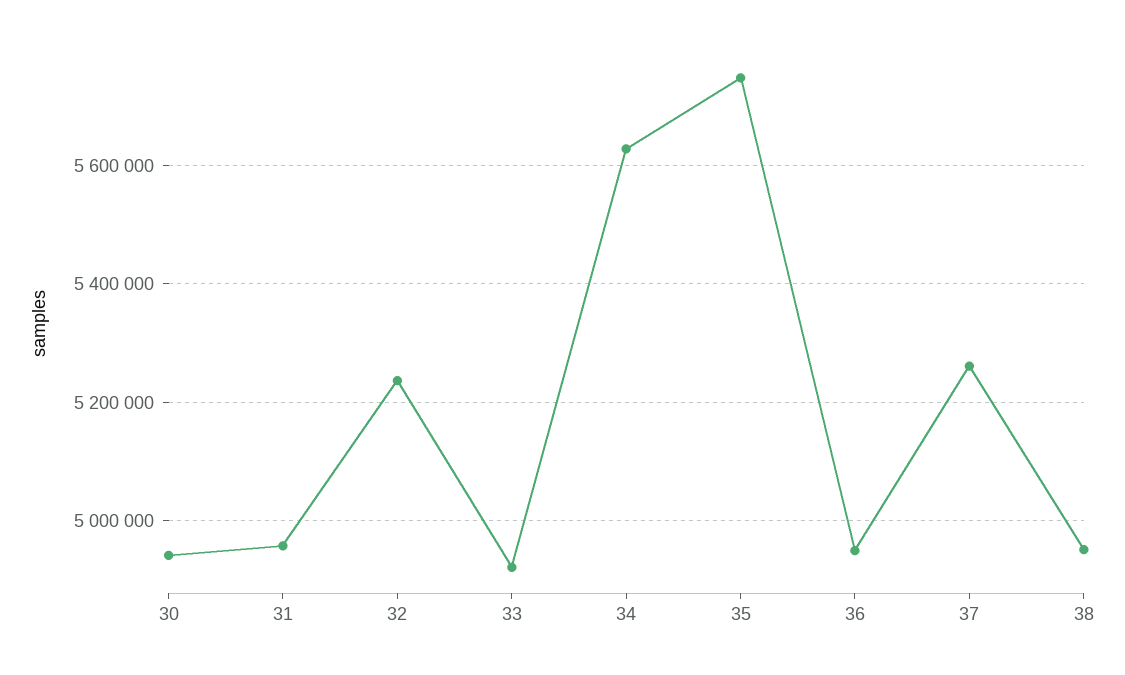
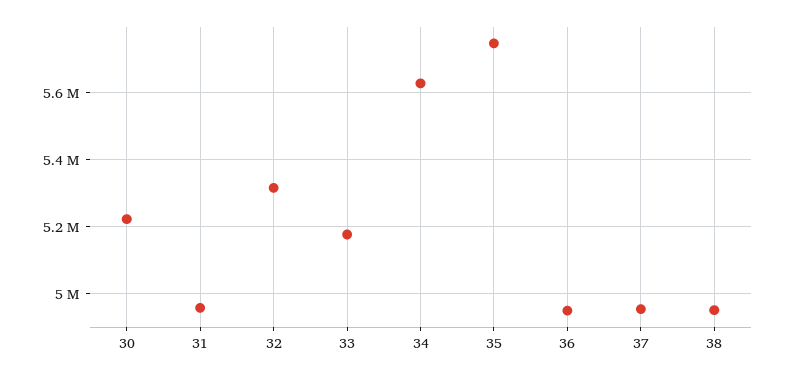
  {
-   "30": 4940000,
+   "30": 5220000,
    "31": 4960000,
-   "32": 5240000,
+   "32": 5320000,
-   "33": 4920000,
+   "33": 5180000,
    "34": 5620000,
    "35": 5740000,
    "36": 4940000,
-   "37": 5260000,
+   "37": 4960000,
    "38": 4960000
  }

